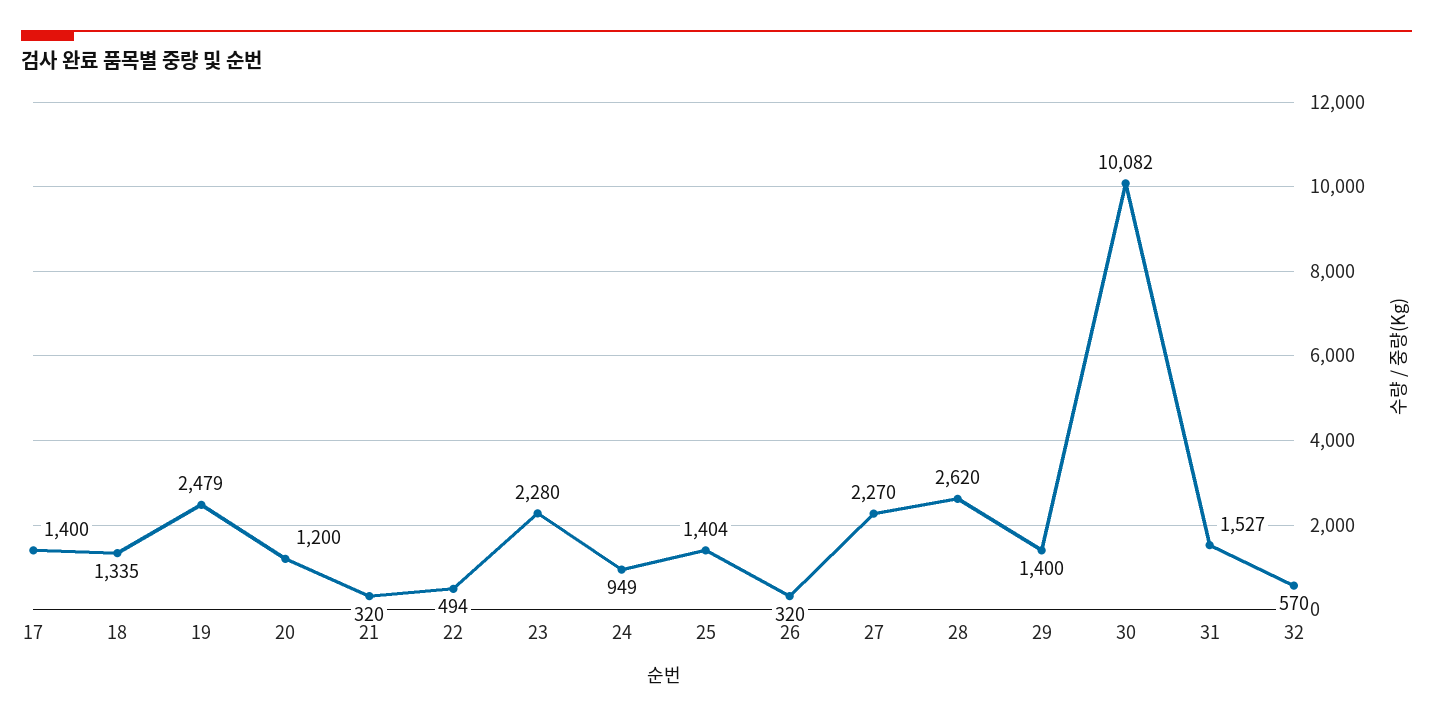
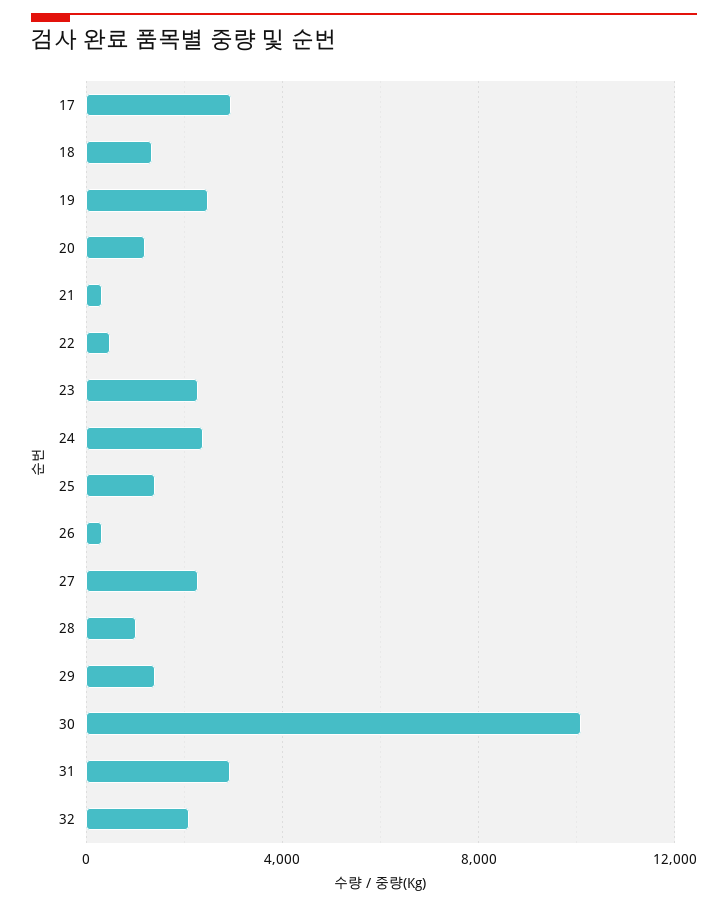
  {
-   "17": 1400,
+   "17": 3000,
    "18": 1335,
    "19": 2479,
    "20": 1200,
    "21": 320,
    "22": 494,
    "23": 2280,
-   "24": 949,
+   "24": 2500,
    "25": 1404,
    "26": 320,
    "27": 2270,
-   "28": 2620,
+   "28": 1000,
    "29": 1400,
    "30": 10082,
-   "31": 1527,
+   "31": 3000,
-   "32": 570
+   "32": 2000
  }

